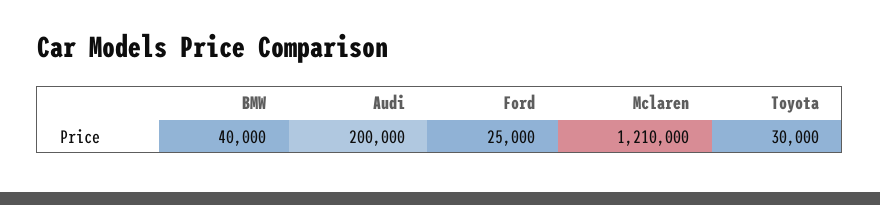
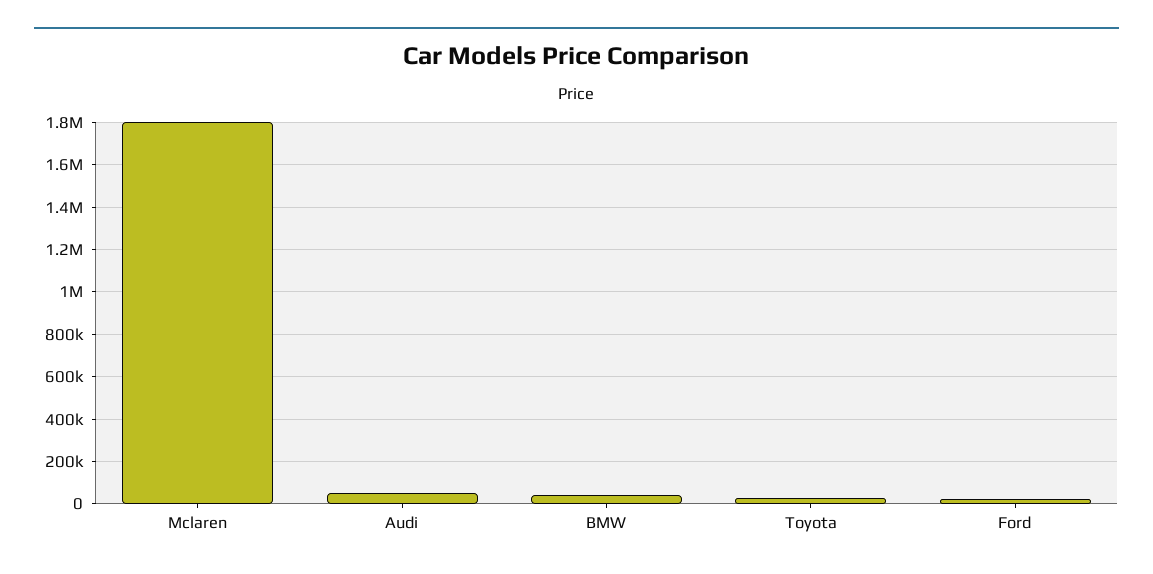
  {
    "BMW": 40000,
-   "Audi": 200000,
+   "Audi": 50000,
    "Ford": 25000,
-   "Mclaren": 1210000,
+   "Mclaren": 1800000,
    "Toyota": 30000
  }

